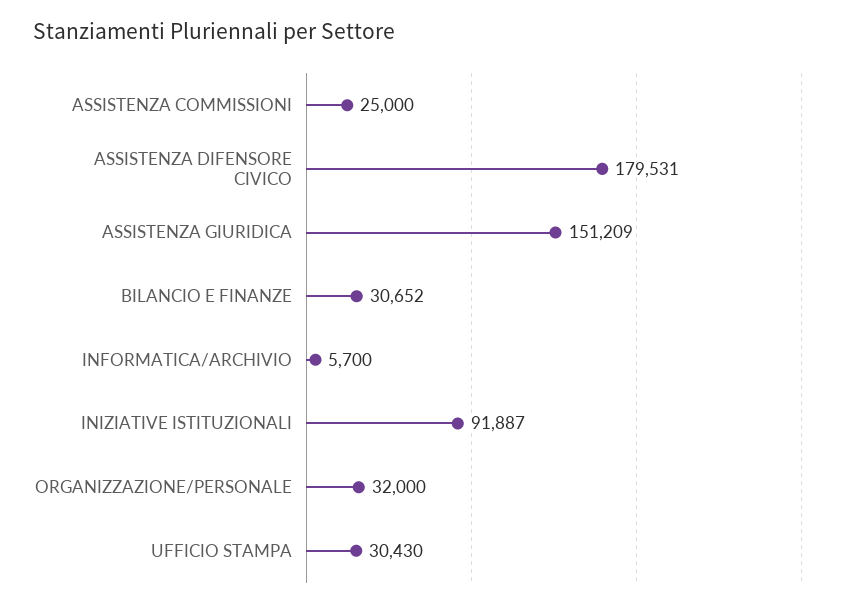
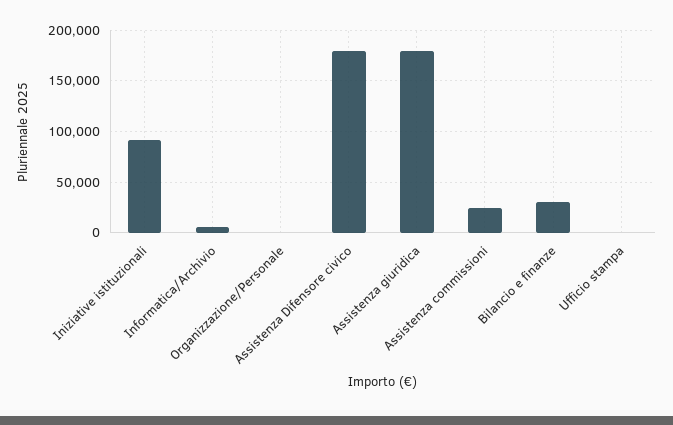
  {
    "ASSISTENZA COMMISSIONI": 25000,
    "ASSISTENZA DIFENSORE CIVICO": 179531,
-   "ASSISTENZA GIURIDICA": 151209,
+   "ASSISTENZA GIURIDICA": 180000,
    "BILANCIO E FINANZE": 30652,
    "INFORMATICA/ARCHIVIO": 5700,
    "INIZIATIVE ISTITUZIONALI": 91887,
-   "ORGANIZZAZIONE/PERSONALE": 32000,
+   "ORGANIZZAZIONE/PERSONALE": 0,
-   "UFFICIO STAMPA": 30430
+   "UFFICIO STAMPA": 0
  }

